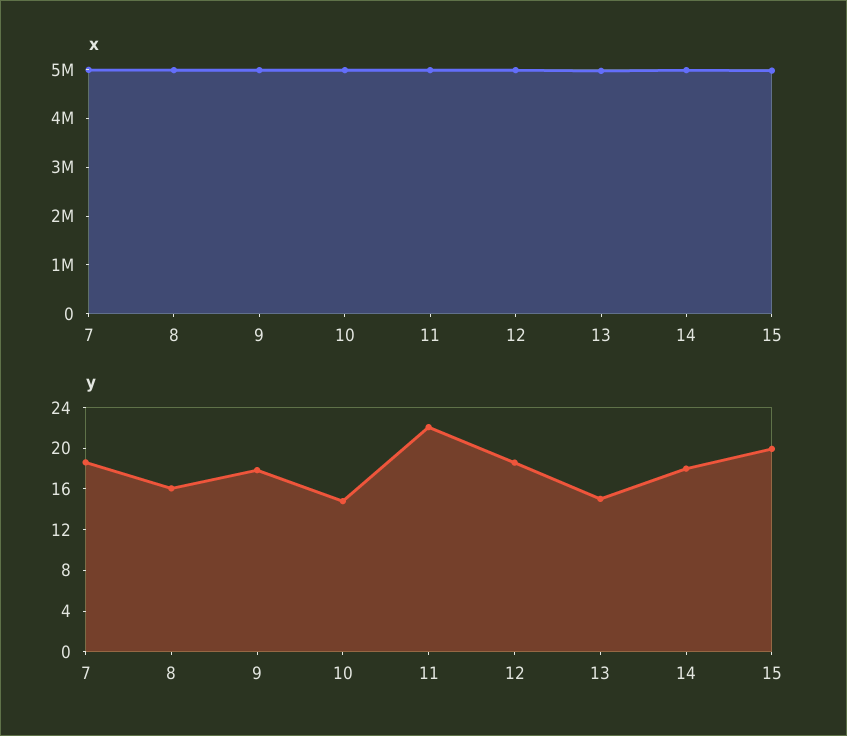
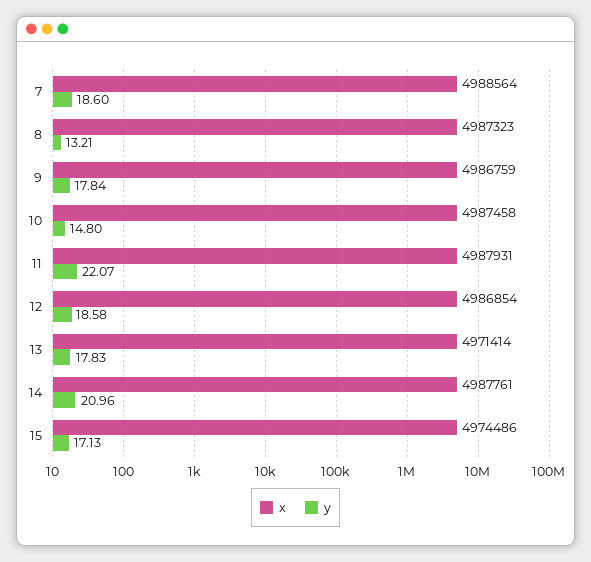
  {
    "x": {
      "7": 4988564,
      "8": 4987323,
      "9": 4986759,
      "10": 4987458,
      "11": 4987931,
      "12": 4986854,
      "13": 4971414,
      "14": 4987761,
      "15": 4974486
    },
    "y": {
      "7": 18.6,
-     "8": 16,
+     "8": 13.21,
      "9": 17.84,
      "10": 14.8,
      "11": 22.07,
      "12": 18.58,
-     "13": 15,
+     "13": 17.83,
-     "14": 18,
+     "14": 20.96,
-     "15": 20
+     "15": 17.13
    }
  }

